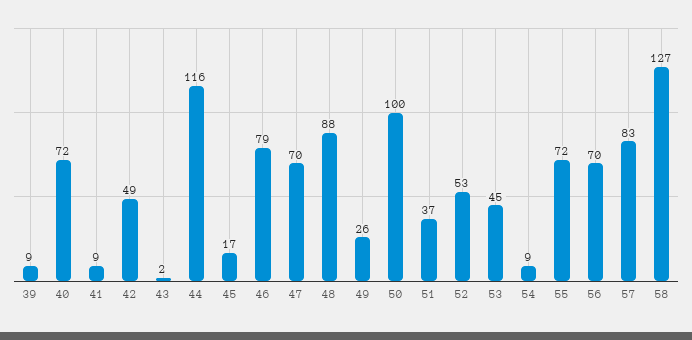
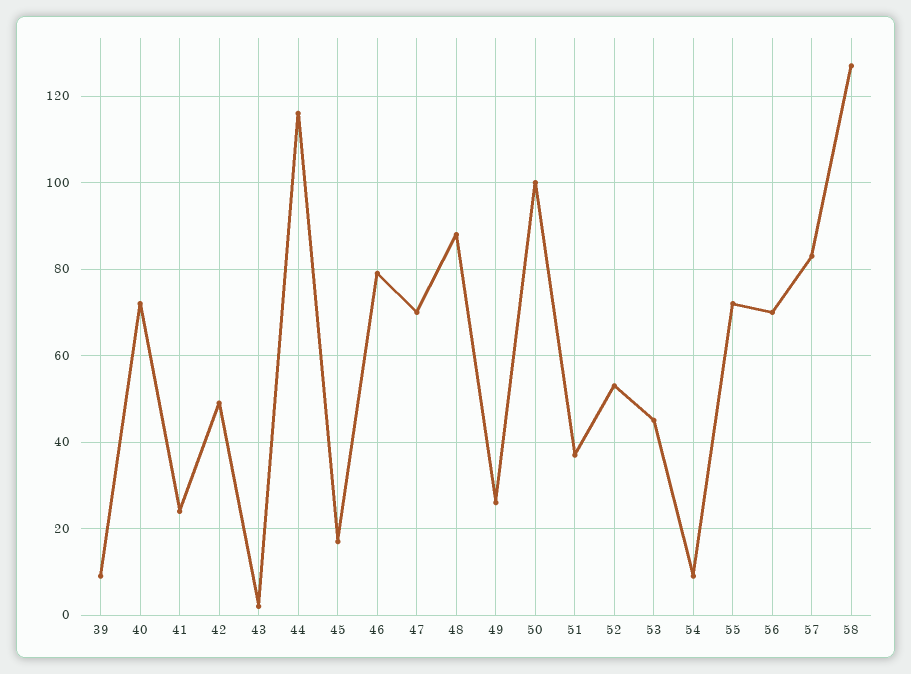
  {
    "39": 9,
    "40": 72,
-   "41": 9,
+   "41": 25,
    "42": 49,
    "43": 2,
    "44": 116,
    "45": 17,
    "46": 79,
    "47": 70,
    "48": 88,
    "49": 26,
    "50": 100,
    "51": 37,
    "52": 53,
    "53": 45,
    "54": 9,
    "55": 72,
    "56": 70,
    "57": 83,
    "58": 127
  }

